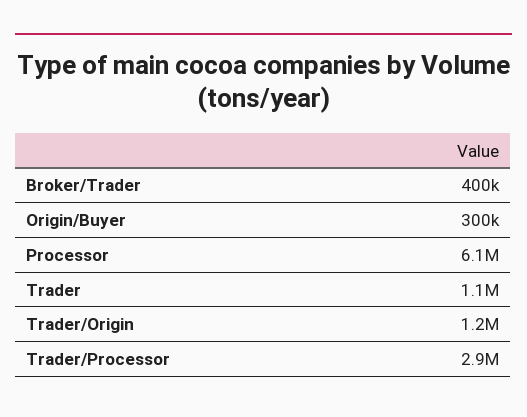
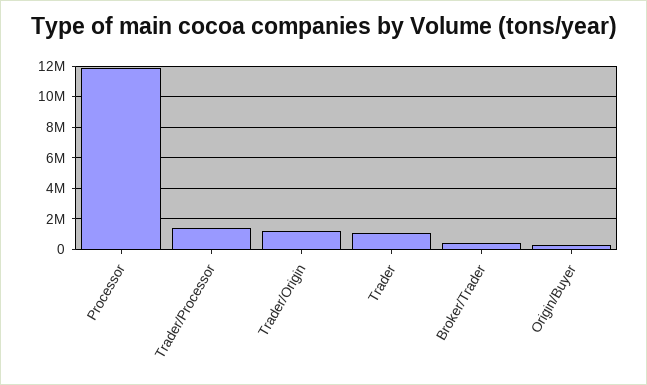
  {
    "Broker/Trader": 400000,
    "Origin/Buyer": 300000,
-   "Processor": 6100000,
+   "Processor": 12000000,
    "Trader": 1100000,
    "Trader/Origin": 1200000,
-   "Trader/Processor": 2900000
+   "Trader/Processor": 1500000
  }

